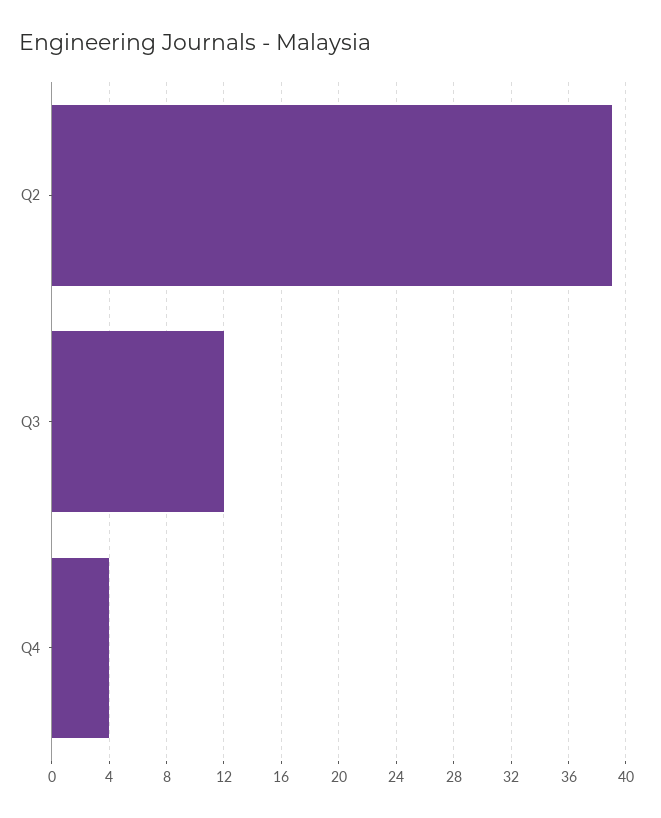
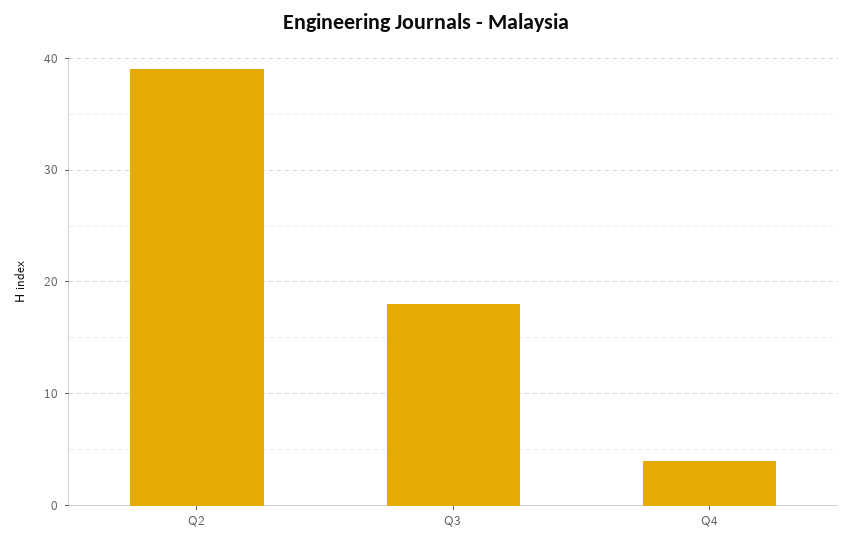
  {
    "Q2": 39,
-   "Q3": 12,
+   "Q3": 18,
    "Q4": 4
  }

